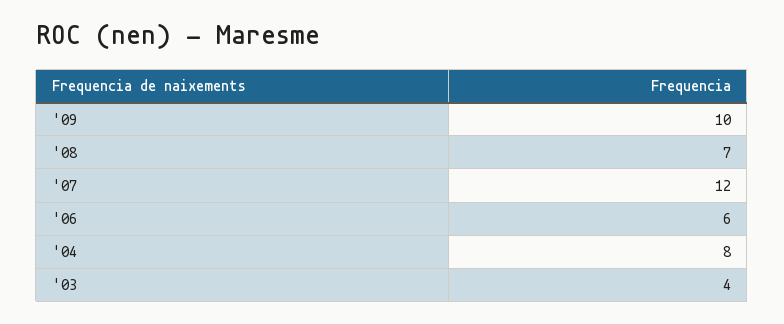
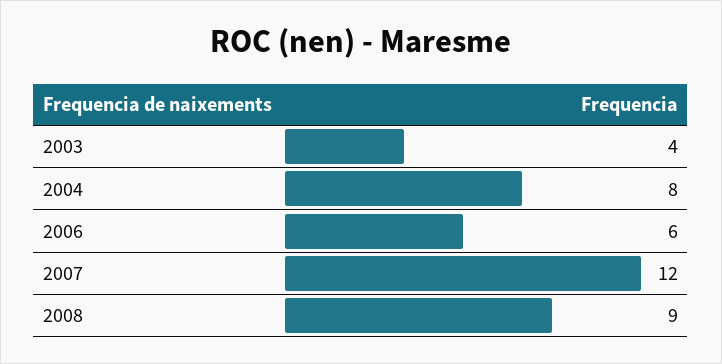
  {
-   "'09": 10,
-   "'08": 7,
+   "'08": 9,
    "'07": 12,
    "'06": 6,
    "'04": 8,
    "'03": 4
  }

